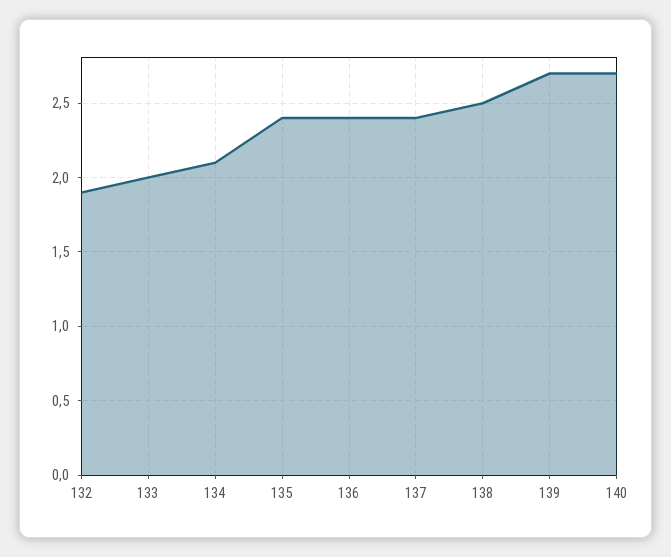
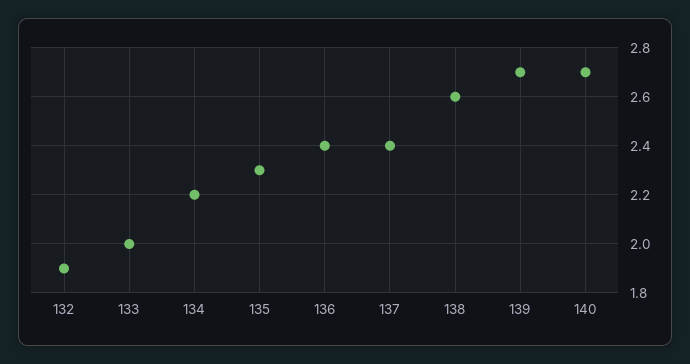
  {
    "132": 1.9,
    "133": 2,
-   "134": 2.1,
+   "134": 2.2,
-   "135": 2.4,
+   "135": 2.3,
    "136": 2.4,
    "137": 2.4,
-   "138": 2.5,
+   "138": 2.6,
    "139": 2.7,
    "140": 2.7
  }

